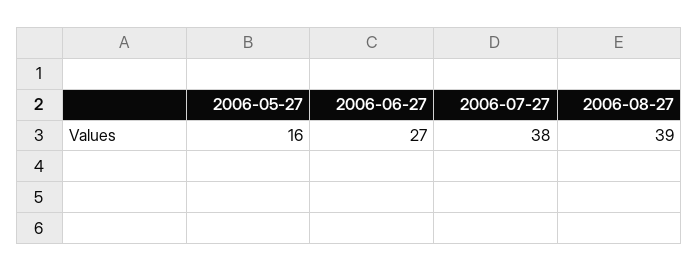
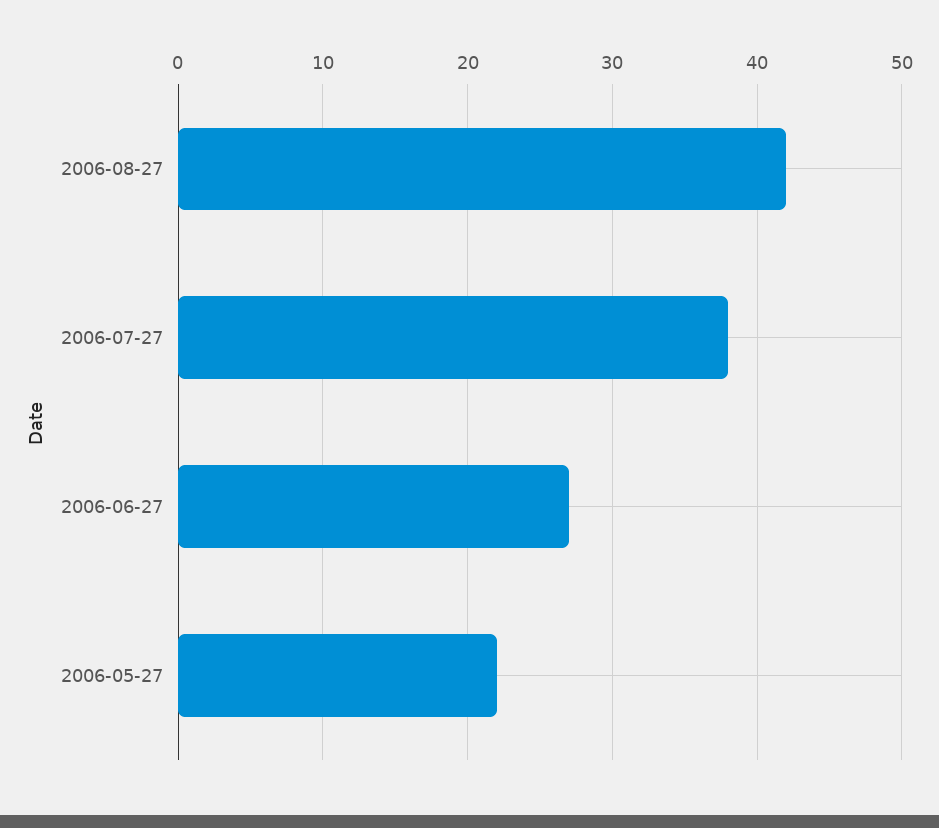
  {
-   "2006-05-27": 16,
+   "2006-05-27": 22,
    "2006-06-27": 27,
    "2006-07-27": 38,
-   "2006-08-27": 39
+   "2006-08-27": 42
  }

